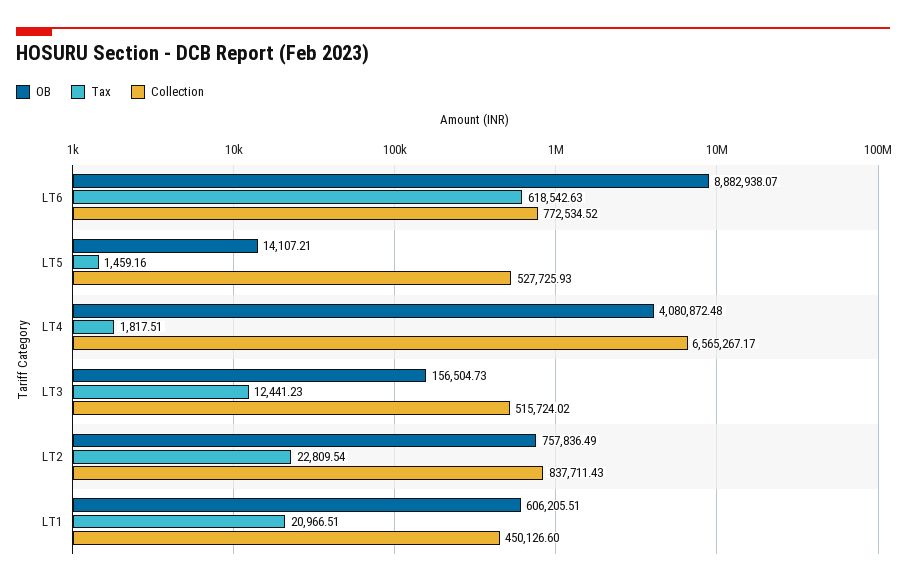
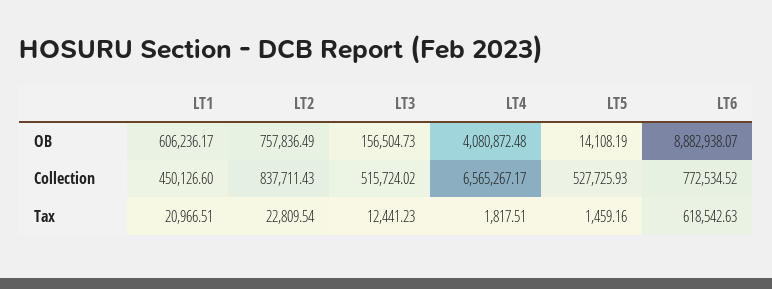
  {
    "OB": {
      "LT6": 8882938.07,
-     "LT5": 14107.21,
+     "LT5": 14108.19,
      "LT4": 4080872.48,
      "LT3": 156504.73,
      "LT2": 757836.49,
-     "LT1": 606205.51
+     "LT1": 606236.17
    },
    "Tax": {
      "LT6": 618542.63,
      "LT5": 1459.16,
      "LT4": 1817.51,
      "LT3": 12441.23,
      "LT2": 22809.54,
      "LT1": 20966.51
    },
    "Collection": {
      "LT6": 772534.52,
      "LT5": 527725.93,
      "LT4": 6565267.17,
      "LT3": 515724.02,
      "LT2": 837711.43,
      "LT1": 450126.6
    }
  }

